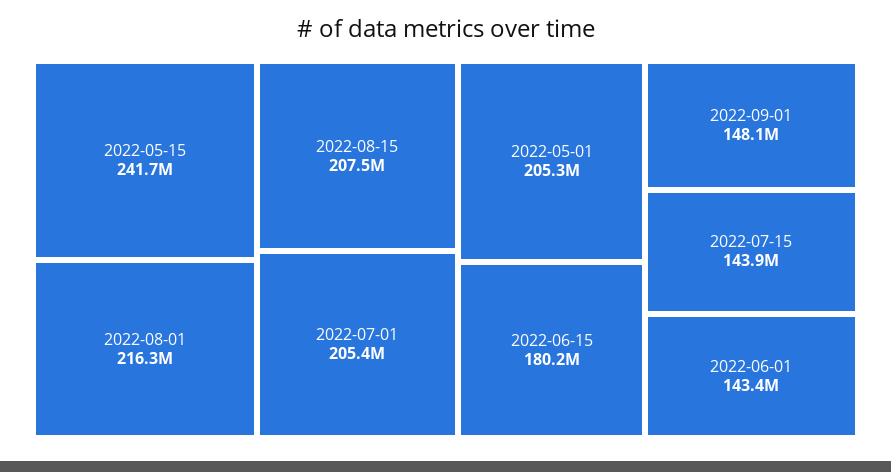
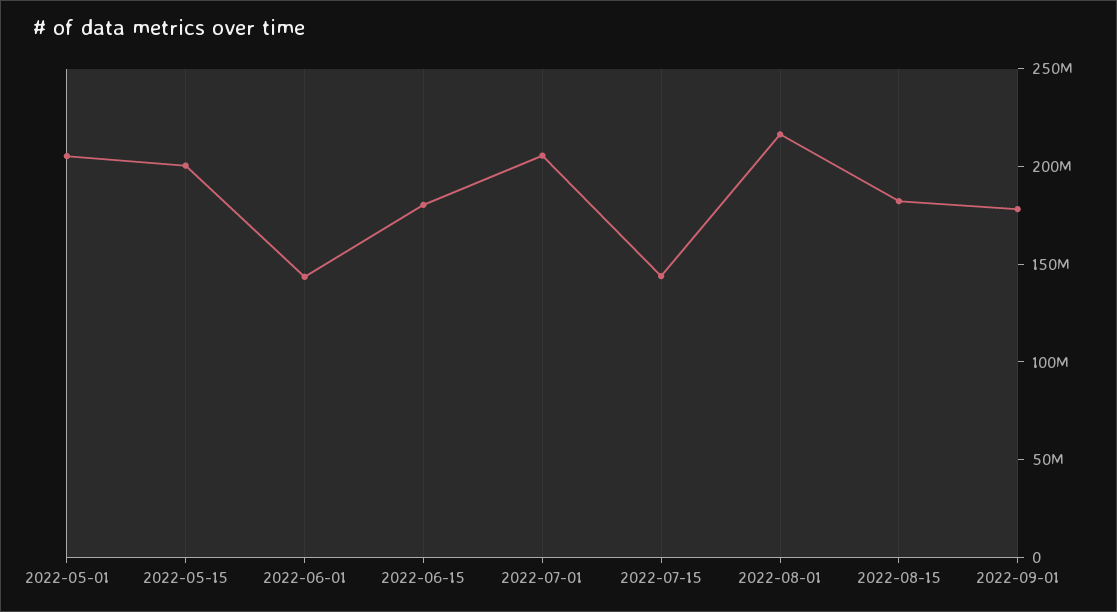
  {
-   "2022-05-15": 241700000,
+   "2022-05-15": 200000000,
    "2022-08-01": 216300000,
-   "2022-08-15": 207500000,
+   "2022-08-15": 180000000,
    "2022-07-01": 205400000,
    "2022-05-01": 205300000,
    "2022-06-15": 180200000,
-   "2022-09-01": 148100000,
+   "2022-09-01": 180000000,
    "2022-07-15": 143900000,
    "2022-06-01": 143400000
  }

